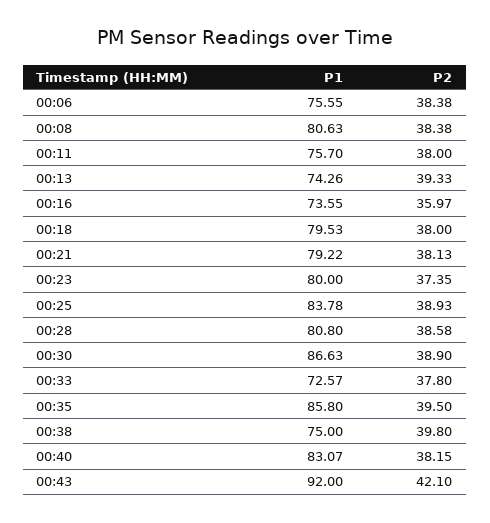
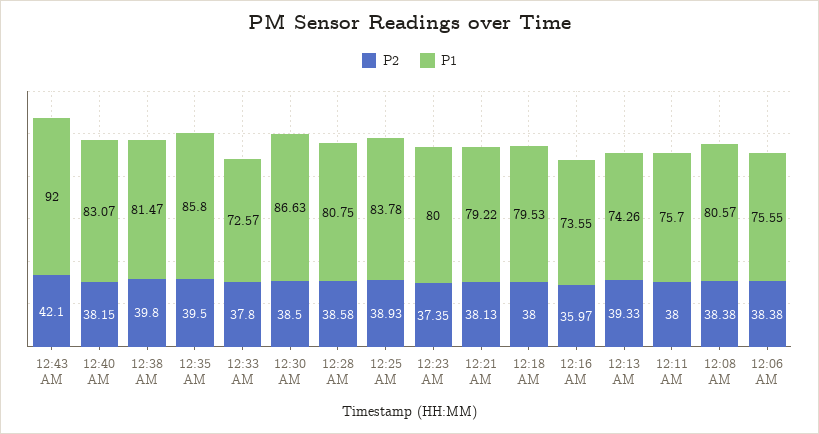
  {
    "P1": {
      "00:06": 75.55,
-     "00:08": 80.63,
+     "00:08": 80.57,
      "00:11": 75.7,
      "00:13": 74.26,
      "00:16": 73.55,
      "00:18": 79.53,
      "00:21": 79.22,
      "00:23": 80,
      "00:25": 83.78,
-     "00:28": 80.8,
+     "00:28": 80.75,
      "00:30": 86.63,
      "00:33": 72.57,
      "00:35": 85.8,
-     "00:38": 75,
+     "00:38": 81.47,
      "00:40": 83.07,
      "00:43": 92
    },
    "P2": {
      "00:06": 38.38,
      "00:08": 38.38,
      "00:11": 38,
      "00:13": 39.33,
      "00:16": 35.97,
      "00:18": 38,
      "00:21": 38.13,
      "00:23": 37.35,
      "00:25": 38.93,
      "00:28": 38.58,
-     "00:30": 38.9,
+     "00:30": 38.5,
      "00:33": 37.8,
      "00:35": 39.5,
      "00:38": 39.8,
      "00:40": 38.15,
      "00:43": 42.1
    }
  }

